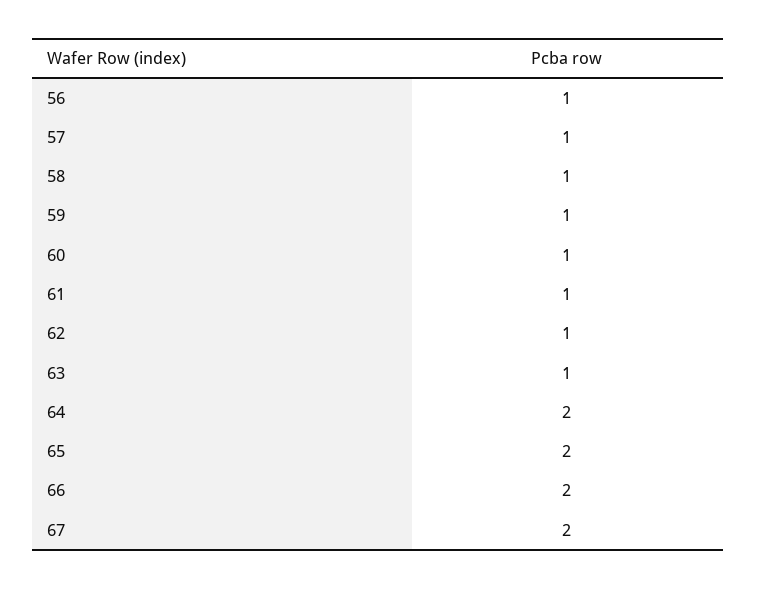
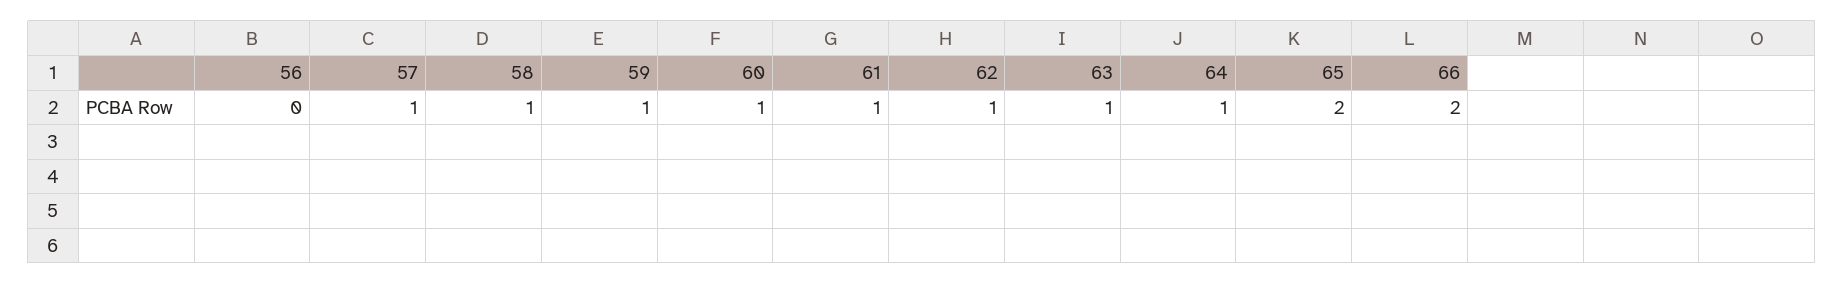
  {
-   "56": 1,
+   "56": 0,
    "57": 1,
    "58": 1,
    "59": 1,
    "60": 1,
    "61": 1,
    "62": 1,
    "63": 1,
-   "64": 2,
+   "64": 1,
    "65": 2,
-   "66": 2,
+   "66": 2
-   "67": 2
  }

